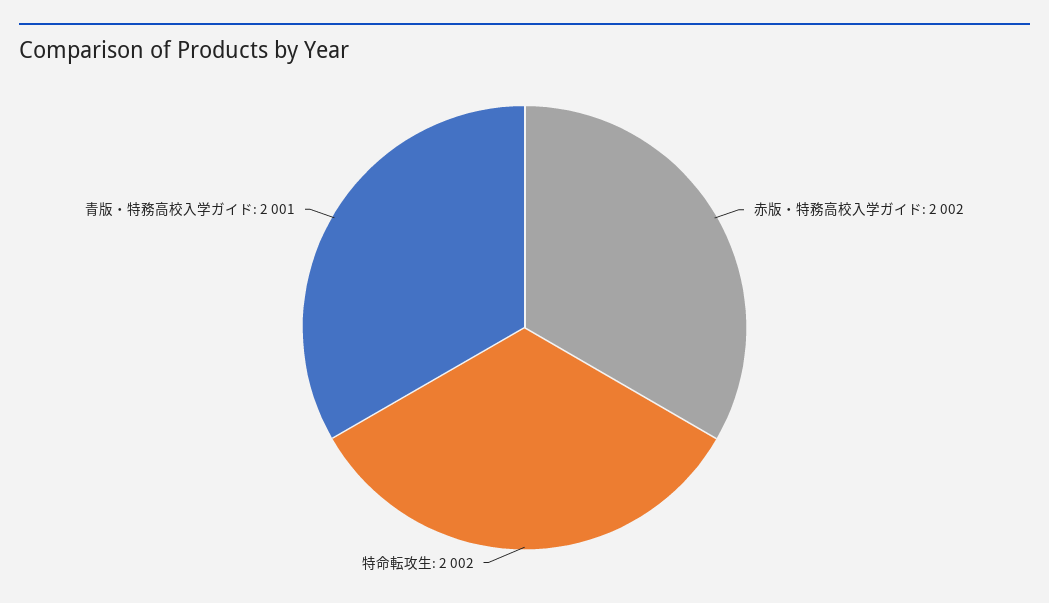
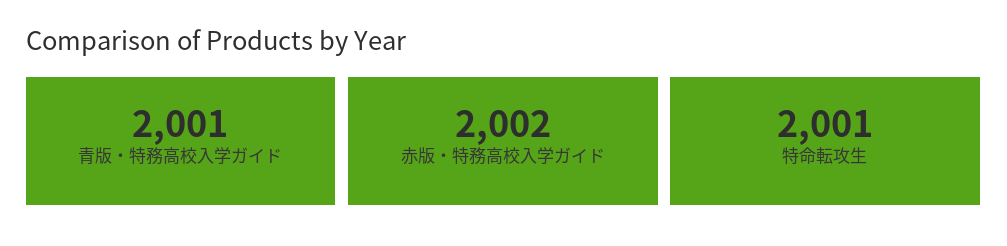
  {
    "赤版・特務高校入学ガイド": 2002,
-   "特命転攻生": 2002,
+   "特命転攻生": 2001,
    "青版・特務高校入学ガイド": 2001
  }

